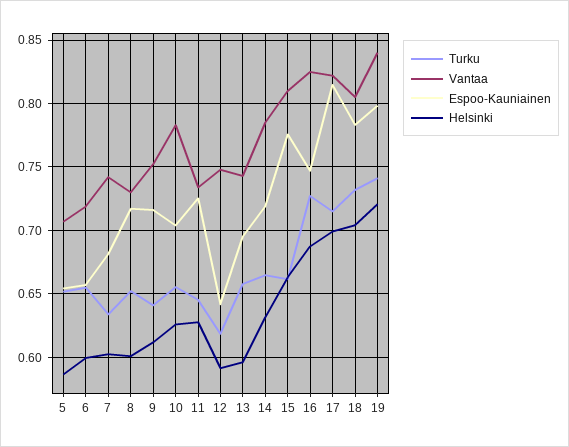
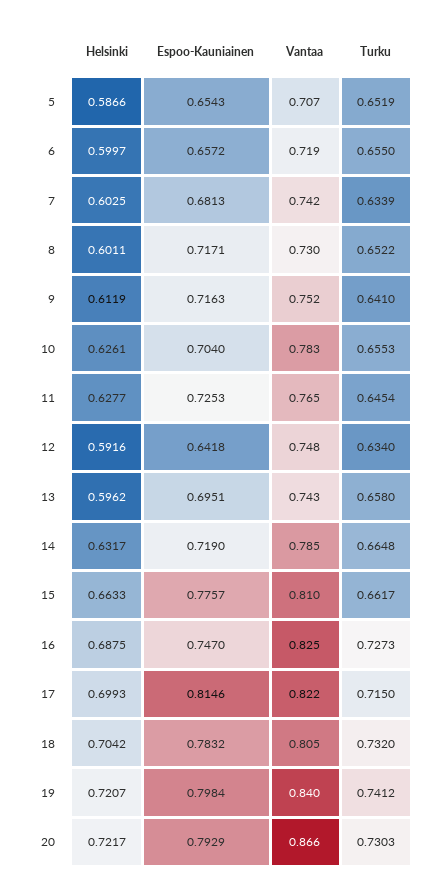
  {
    "Turku": {
      "5": 0.6519,
      "6": 0.655,
      "7": 0.6339,
      "8": 0.6522,
      "9": 0.641,
      "10": 0.6553,
      "11": 0.6454,
-     "12": 0.62,
+     "12": 0.634,
      "13": 0.658,
      "14": 0.6648,
      "15": 0.6617,
      "16": 0.7273,
      "17": 0.715,
      "18": 0.732,
-     "19": 0.7412
+     "19": 0.7412,
+     "20": 0.7303
    },
    "Vantaa": {
      "5": 0.707,
      "6": 0.719,
      "7": 0.742,
      "8": 0.73,
      "9": 0.752,
      "10": 0.783,
-     "11": 0.735,
+     "11": 0.765,
      "12": 0.748,
      "13": 0.743,
      "14": 0.785,
      "15": 0.81,
      "16": 0.825,
      "17": 0.822,
      "18": 0.805,
-     "19": 0.84
+     "19": 0.84,
+     "20": 0.866
    },
    "Espoo-Kauniainen": {
      "5": 0.6543,
      "6": 0.6572,
      "7": 0.6813,
      "8": 0.7171,
      "9": 0.7163,
      "10": 0.704,
      "11": 0.7253,
      "12": 0.6418,
      "13": 0.6951,
      "14": 0.719,
      "15": 0.7757,
      "16": 0.747,
      "17": 0.8146,
      "18": 0.7832,
-     "19": 0.7984
+     "19": 0.7984,
+     "20": 0.7929
    },
    "Helsinki": {
      "5": 0.5866,
      "6": 0.5997,
      "7": 0.6025,
      "8": 0.6011,
      "9": 0.6119,
      "10": 0.6261,
      "11": 0.6277,
      "12": 0.5916,
      "13": 0.5962,
      "14": 0.6317,
      "15": 0.6633,
      "16": 0.6875,
      "17": 0.6993,
      "18": 0.7042,
-     "19": 0.7207
+     "19": 0.7207,
+     "20": 0.7217
    }
  }

